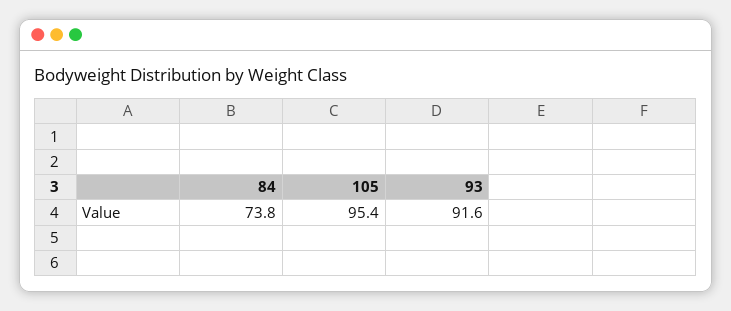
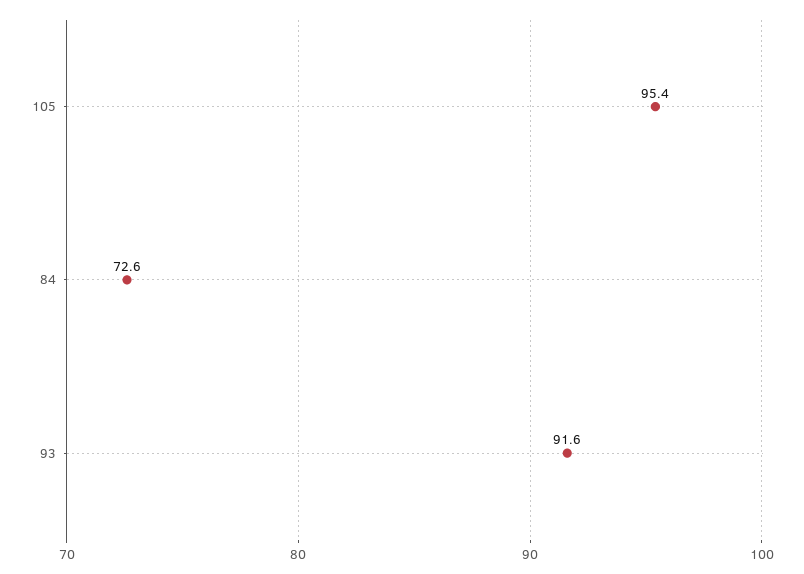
  {
-   "84": 73.8,
+   "84": 72.6,
    "105": 95.4,
    "93": 91.6
  }

